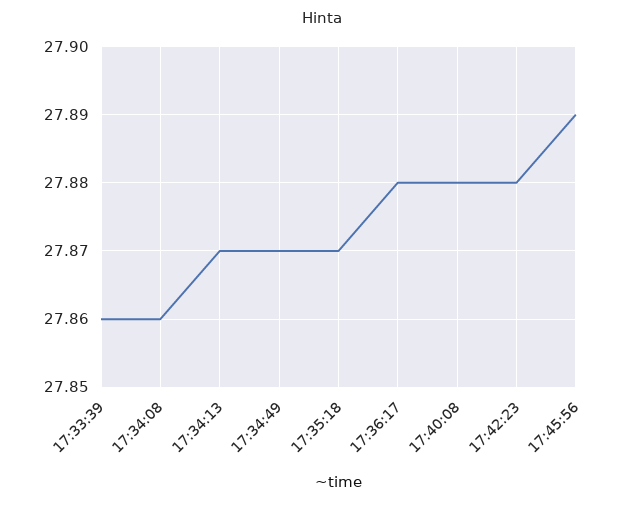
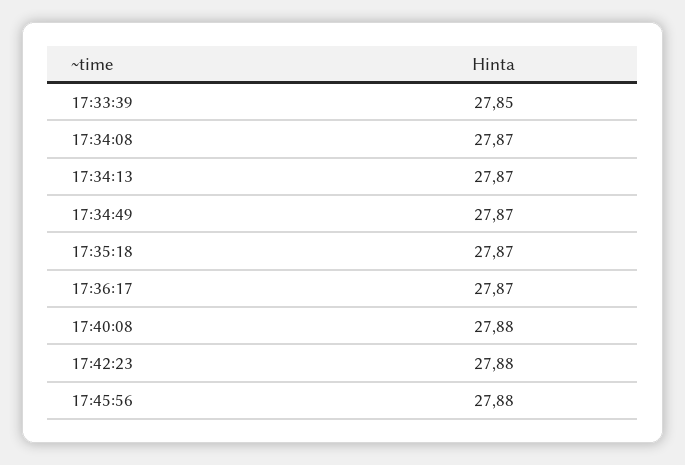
  {
-   "17:33:39": 27.86,
+   "17:33:39": 27.85,
-   "17:34:08": 27.86,
+   "17:34:08": 27.87,
    "17:34:13": 27.87,
    "17:34:49": 27.87,
    "17:35:18": 27.87,
-   "17:36:17": 27.88,
+   "17:36:17": 27.87,
    "17:40:08": 27.88,
    "17:42:23": 27.88,
-   "17:45:56": 27.89
+   "17:45:56": 27.88
  }

